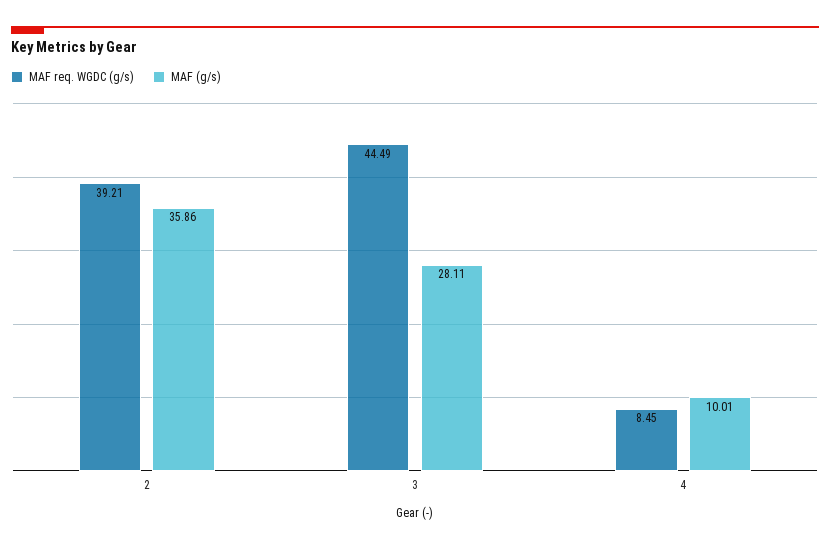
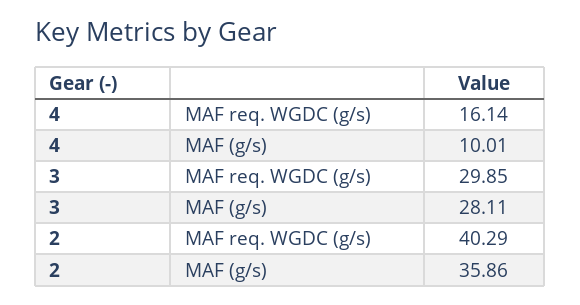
  {
    "MAF req. WGDC (g/s)": {
-     "2": 39.21,
+     "2": 40.29,
-     "3": 44.49,
+     "3": 29.85,
-     "4": 8.45
+     "4": 16.14
    },
    "MAF (g/s)": {
      "2": 35.86,
      "3": 28.11,
      "4": 10.01
    }
  }

